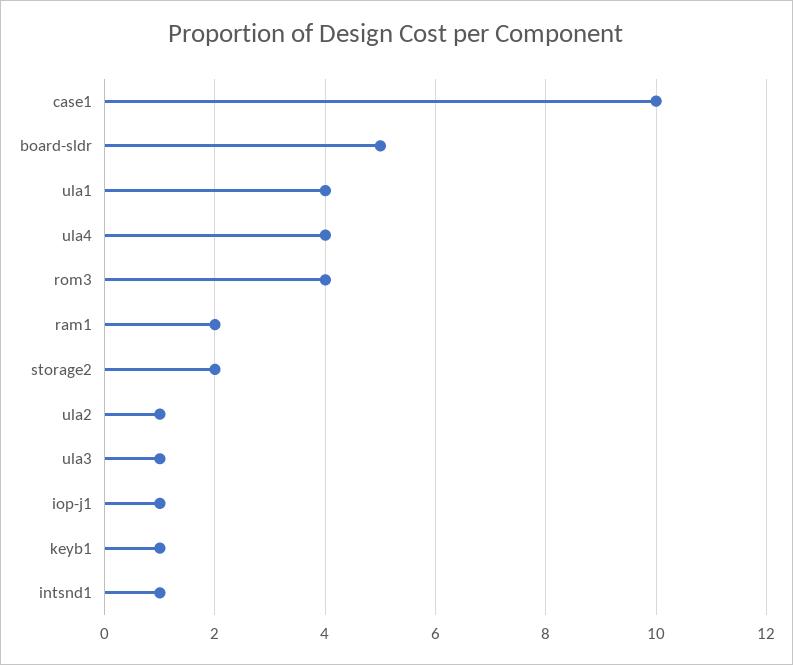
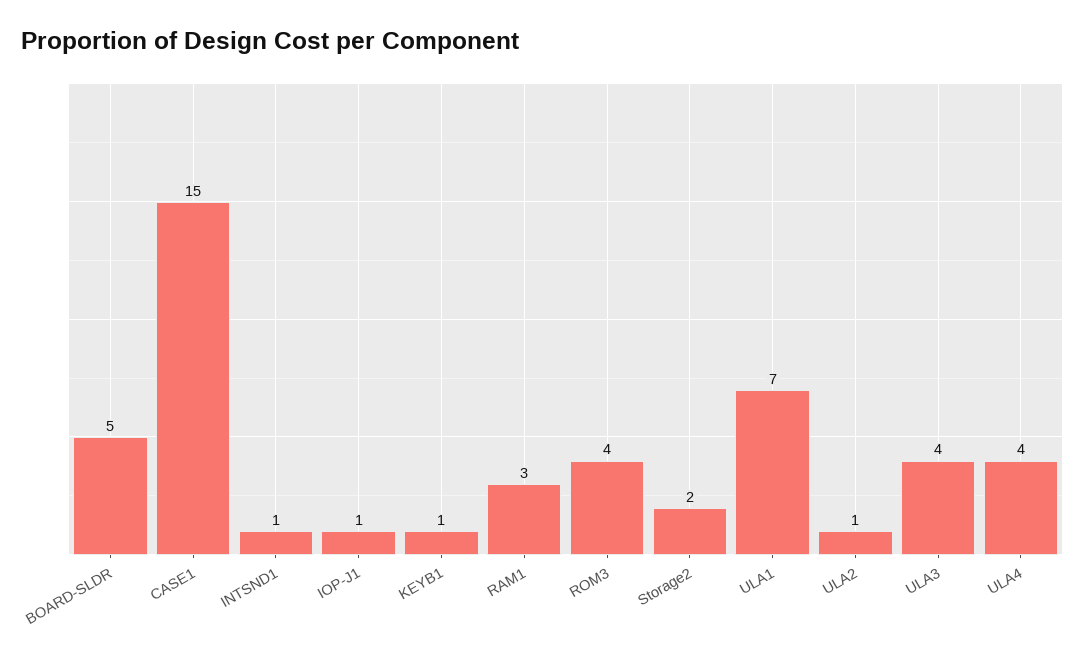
  {
-   "case1": 10,
+   "case1": 15,
    "board-sldr": 5,
-   "ula1": 4,
+   "ula1": 7,
    "ula4": 4,
    "rom3": 4,
-   "ram1": 2,
+   "ram1": 3,
    "storage2": 2,
    "ula2": 1,
-   "ula3": 1,
+   "ula3": 4,
    "iop-j1": 1,
    "keyb1": 1,
    "intsnd1": 1
  }

